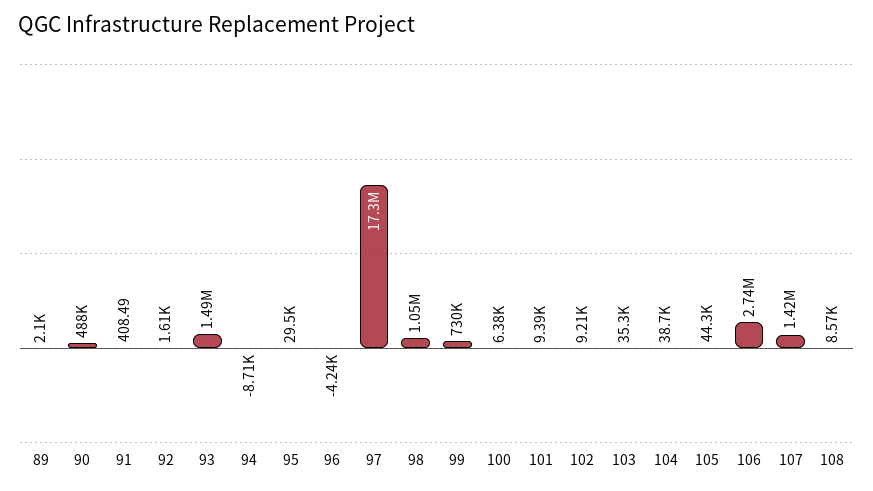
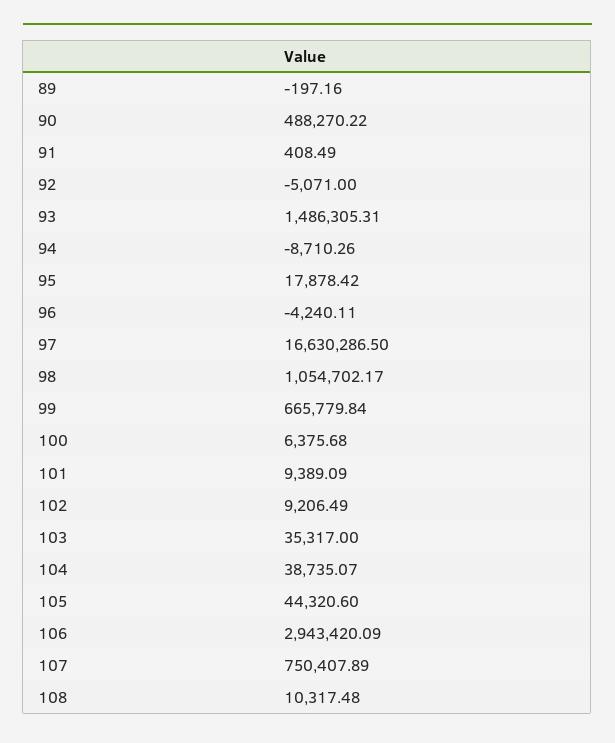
  {
-   "89": 2100,
+   "89": -197.16,
    "90": 488270.22,
    "91": 408.49,
-   "92": 1610,
+   "92": -5071,
    "93": 1486305.31,
    "94": -8710.26,
-   "95": 29500,
+   "95": 17878.42,
    "96": -4240.11,
-   "97": 17300000,
+   "97": 16630286.5,
    "98": 1054702.17,
-   "99": 730000,
+   "99": 665779.84,
    "100": 6375.68,
    "101": 9389.09,
    "102": 9206.49,
    "103": 35317,
    "104": 38735.07,
    "105": 44320.6,
-   "106": 2740000,
+   "106": 2943420.09,
-   "107": 1420000,
+   "107": 750407.89,
-   "108": 8570
+   "108": 10317.48
  }

